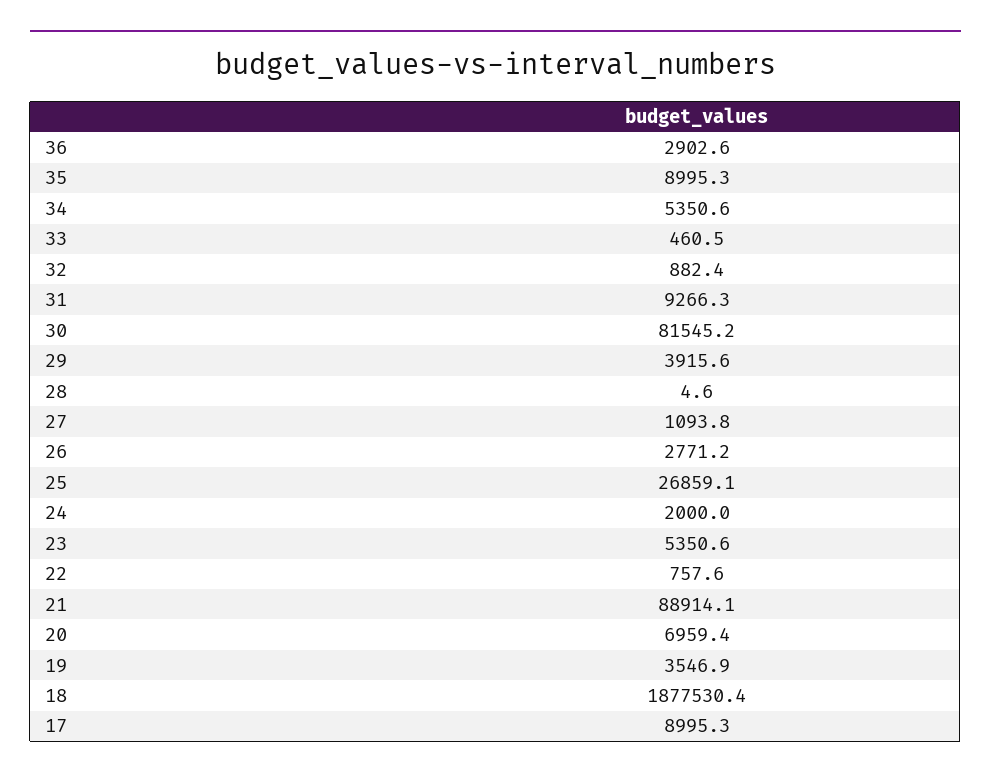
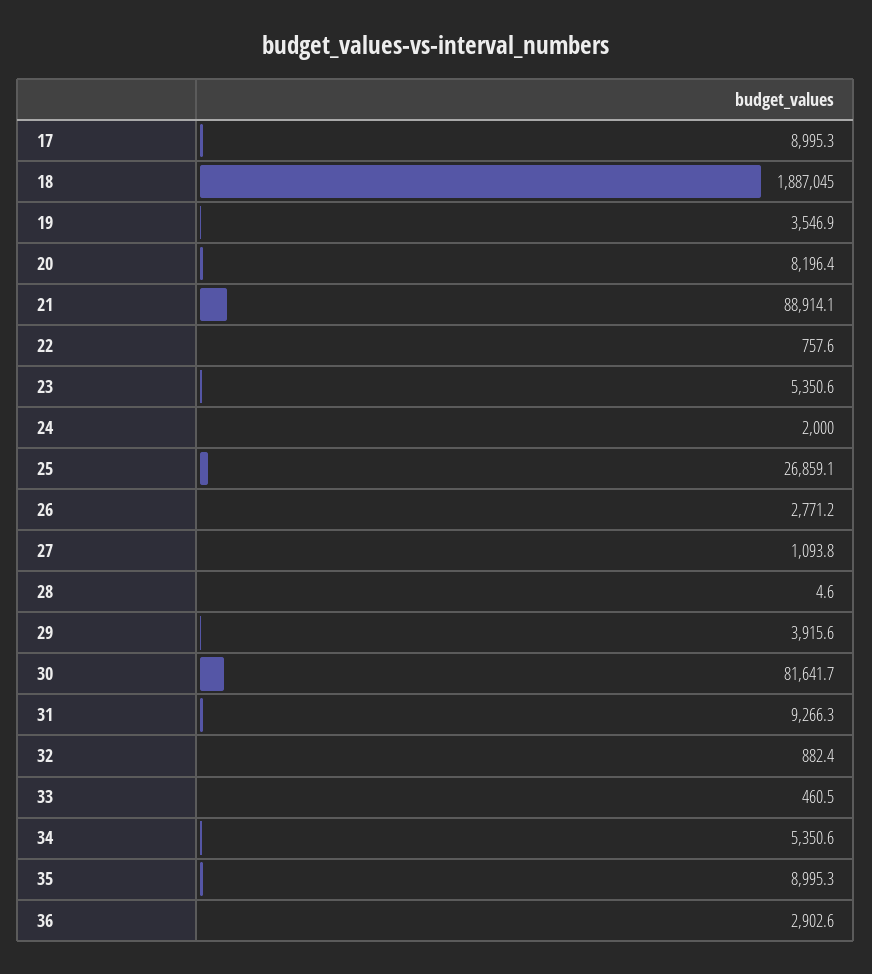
  {
    "36": 2902.6,
    "35": 8995.3,
    "34": 5350.6,
    "33": 460.5,
    "32": 882.4,
    "31": 9266.3,
-   "30": 81545.2,
+   "30": 81641.7,
    "29": 3915.6,
    "28": 4.6,
    "27": 1093.8,
    "26": 2771.2,
    "25": 26859.1,
    "24": 2000,
    "23": 5350.6,
    "22": 757.6,
    "21": 88914.1,
-   "20": 6959.4,
+   "20": 8196.4,
    "19": 3546.9,
-   "18": 1877530.4,
+   "18": 1887045,
    "17": 8995.3
  }

